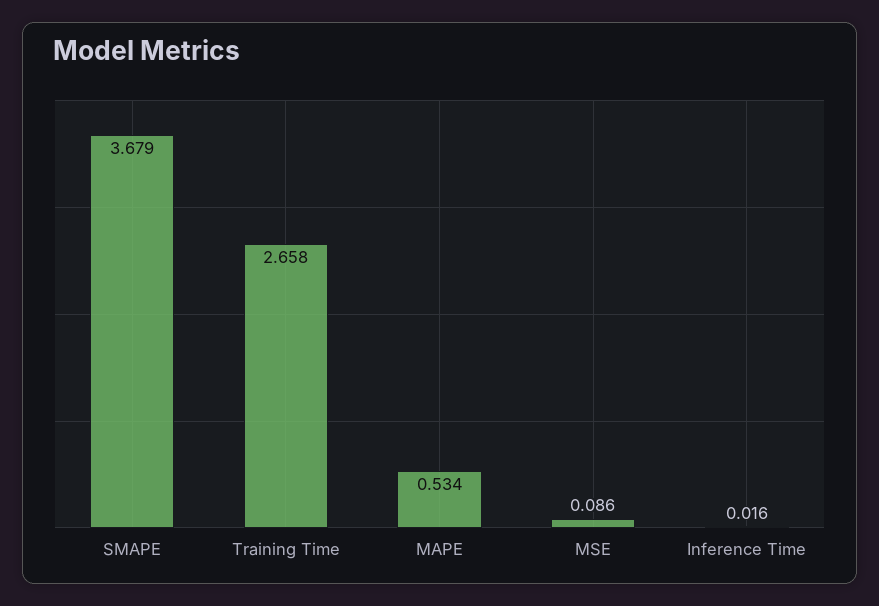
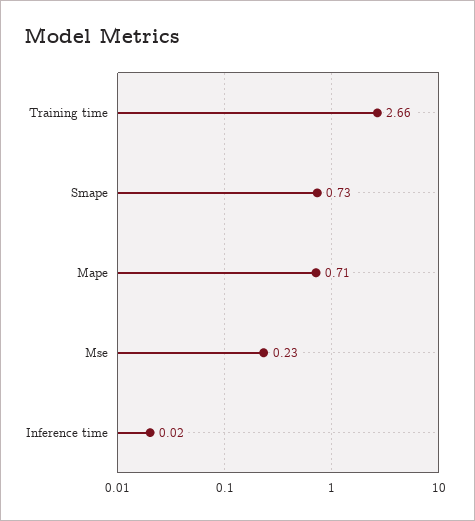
  {
-   "SMAPE": 3.679,
+   "SMAPE": 0.73,
    "Training Time": 2.658,
-   "MAPE": 0.534,
+   "MAPE": 0.71,
-   "MSE": 0.086,
+   "MSE": 0.23,
    "Inference Time": 0.016
  }

